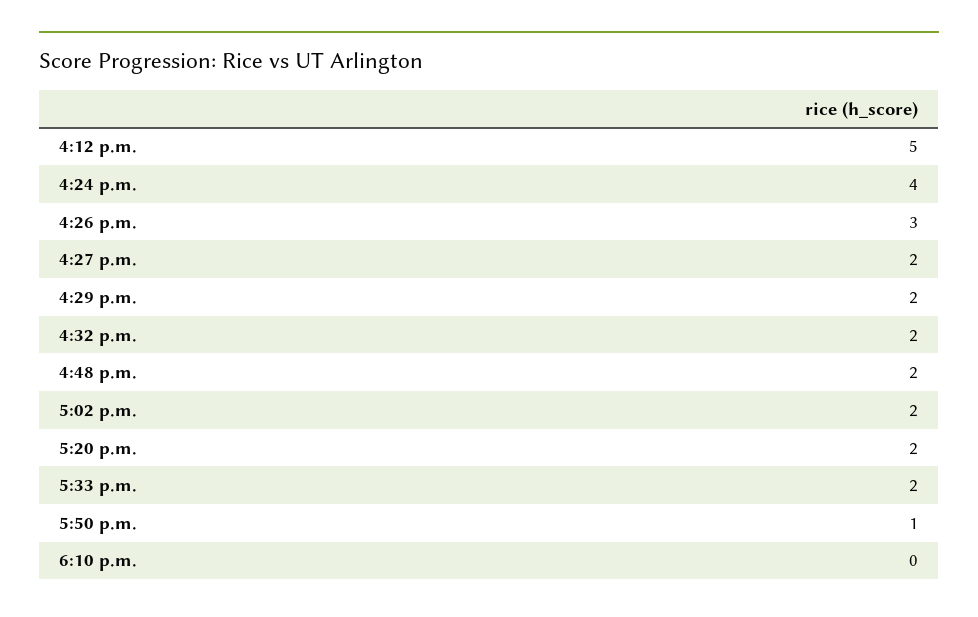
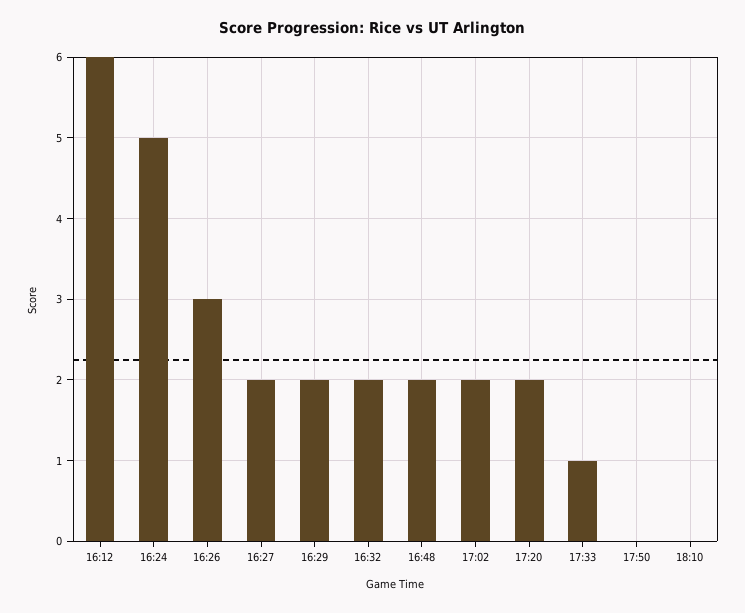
  {
-   "4:12 p.m.": 5,
+   "4:12 p.m.": 6,
-   "4:24 p.m.": 4,
+   "4:24 p.m.": 5,
    "4:26 p.m.": 3,
    "4:27 p.m.": 2,
    "4:29 p.m.": 2,
    "4:32 p.m.": 2,
    "4:48 p.m.": 2,
    "5:02 p.m.": 2,
    "5:20 p.m.": 2,
-   "5:33 p.m.": 2,
+   "5:33 p.m.": 1,
-   "5:50 p.m.": 1,
+   "5:50 p.m.": 0,
    "6:10 p.m.": 0
  }

